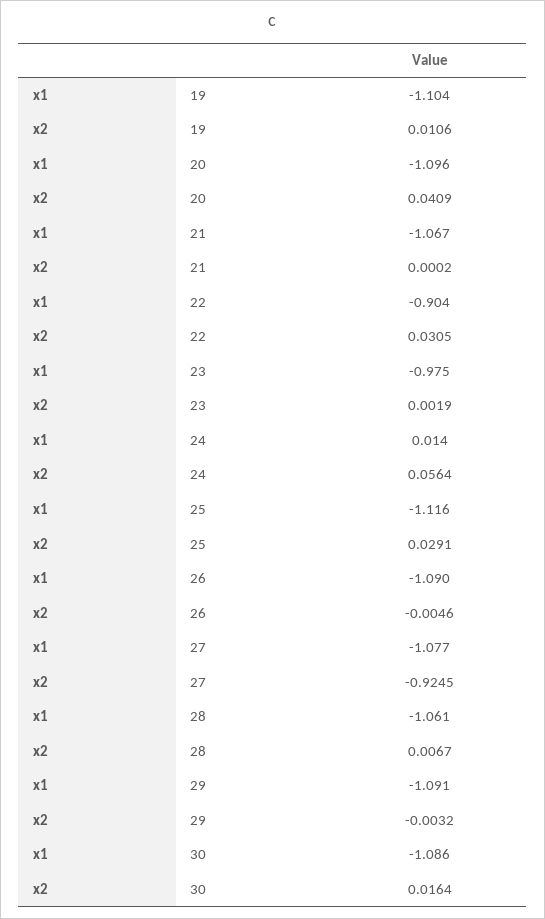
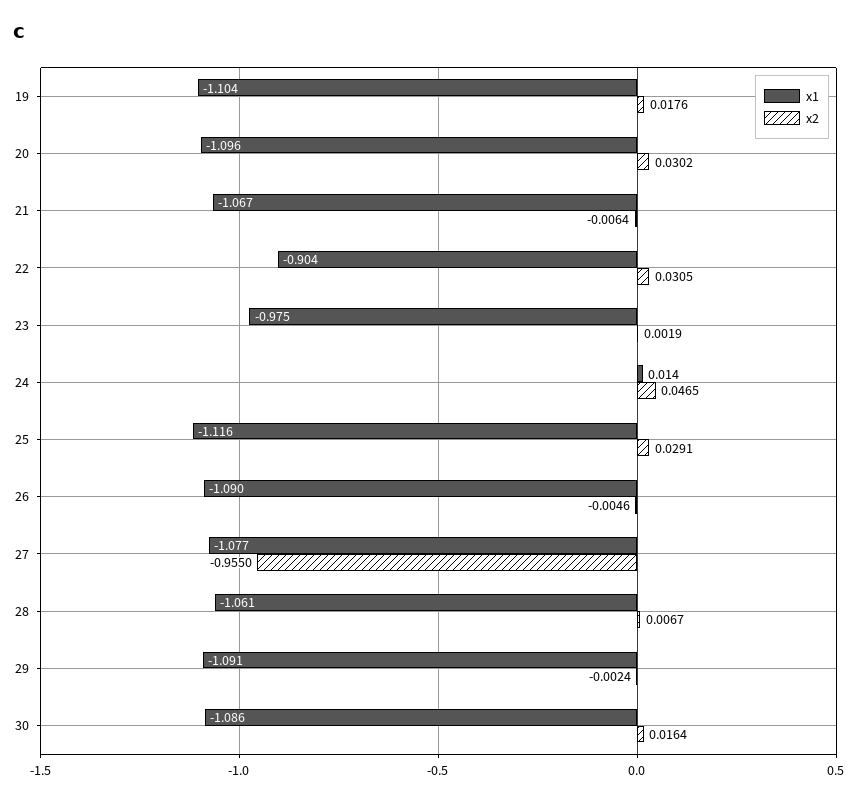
  {
    "x1": {
      "19": -1.104,
      "20": -1.096,
      "21": -1.067,
      "22": -0.904,
      "23": -0.975,
      "24": 0.014,
      "25": -1.116,
      "26": -1.09,
      "27": -1.077,
      "28": -1.061,
      "29": -1.091,
      "30": -1.086
    },
    "x2": {
-     "19": 0.0106,
+     "19": 0.0176,
-     "20": 0.0409,
+     "20": 0.0302,
-     "21": 0.0002,
+     "21": -0.0064,
      "22": 0.0305,
      "23": 0.0019,
-     "24": 0.0564,
+     "24": 0.0465,
      "25": 0.0291,
      "26": -0.0046,
-     "27": -0.9245,
+     "27": -0.955,
      "28": 0.0067,
-     "29": -0.0032,
+     "29": -0.0024,
      "30": 0.0164
    }
  }

